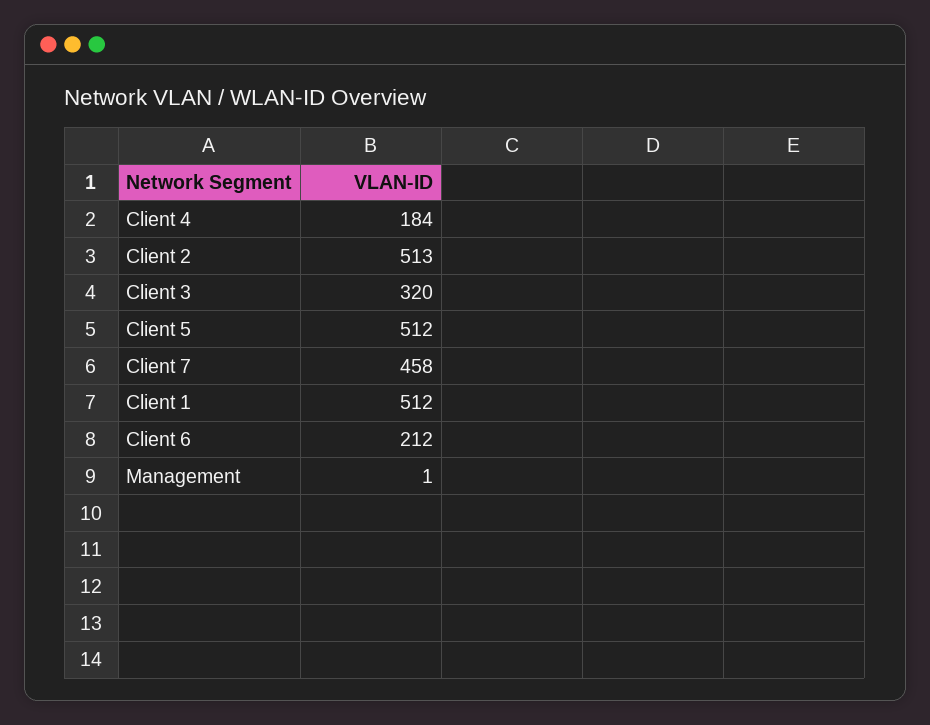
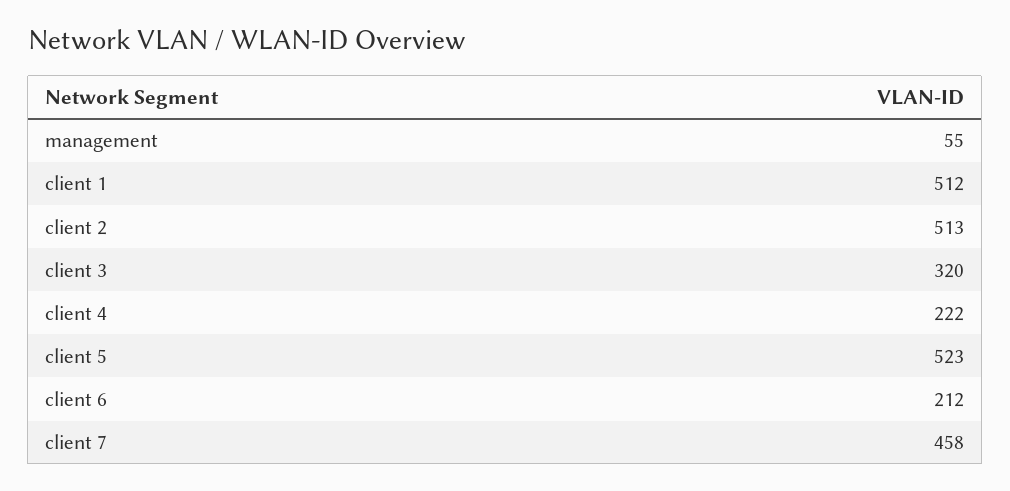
  {
-   "Client 4": 184,
+   "Client 4": 222,
    "Client 2": 513,
    "Client 3": 320,
-   "Client 5": 512,
+   "Client 5": 523,
    "Client 7": 458,
    "Client 1": 512,
    "Client 6": 212,
-   "Management": 1
+   "Management": 55
  }

